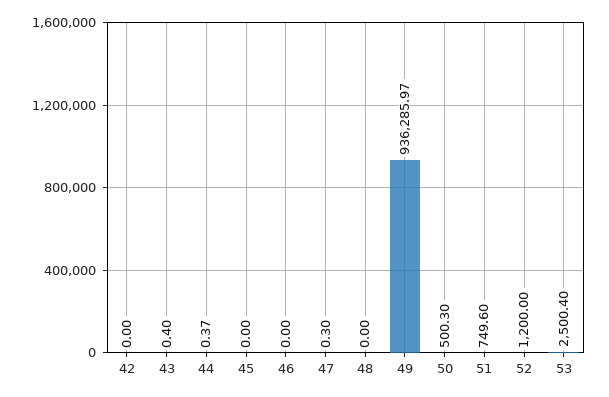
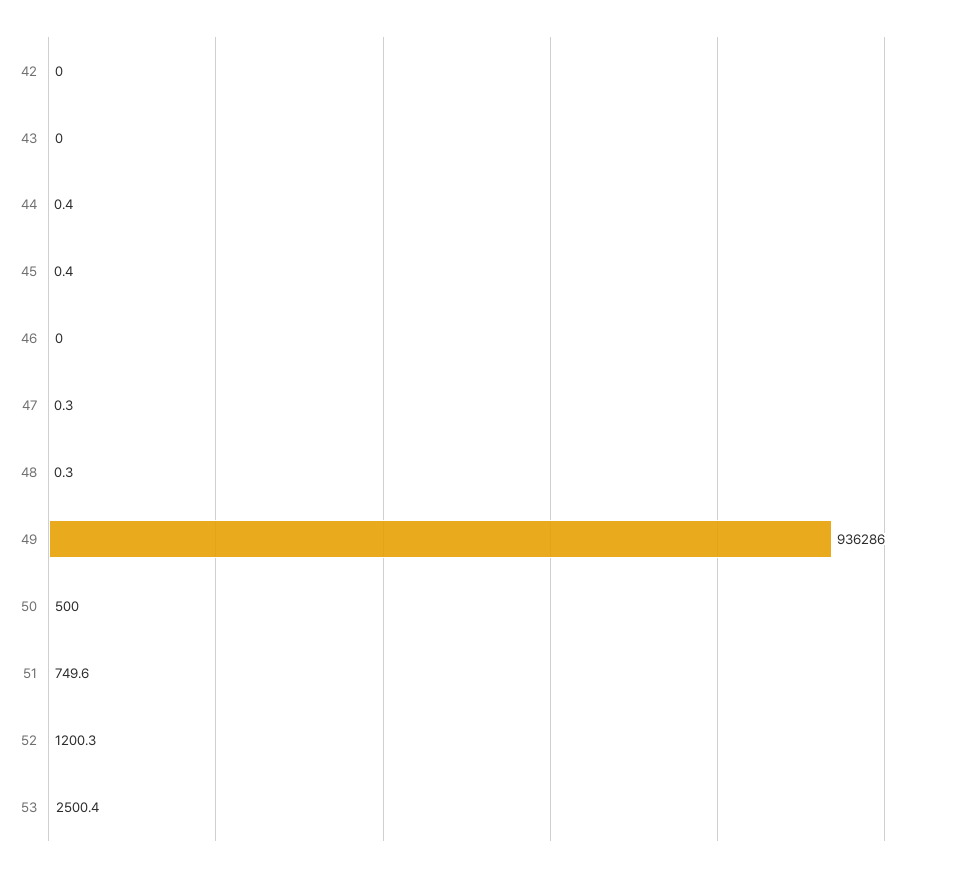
  {
    "42": 0,
-   "43": 0.4,
+   "43": 0,
    "44": 0.37,
-   "45": 0,
+   "45": 0.4,
    "46": 0,
    "47": 0.3,
-   "48": 0,
+   "48": 0.3,
    "49": 936285.97,
-   "50": 500.3,
+   "50": 500,
    "51": 749.6,
-   "52": 1200,
+   "52": 1200.3,
    "53": 2500.4
  }

